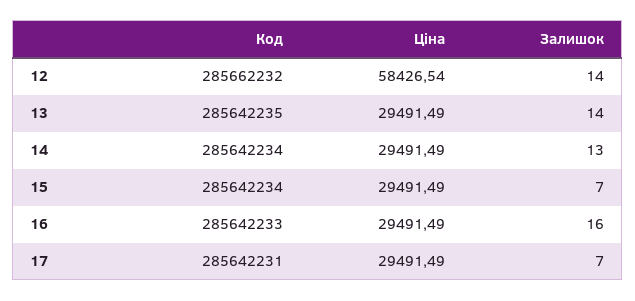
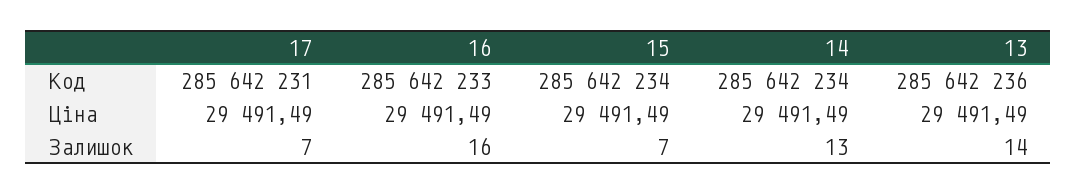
  {
    "Код": {
-     "12": 285662232,
-     "13": 285642235,
+     "13": 285642236,
      "14": 285642234,
      "15": 285642234,
      "16": 285642233,
      "17": 285642231
    },
    "Ціна": {
-     "12": 58426.54,
      "13": 29491.49,
      "14": 29491.49,
      "15": 29491.49,
      "16": 29491.49,
      "17": 29491.49
    },
    "Залишок": {
-     "12": 14,
      "13": 14,
      "14": 13,
      "15": 7,
      "16": 16,
      "17": 7
    }
  }

